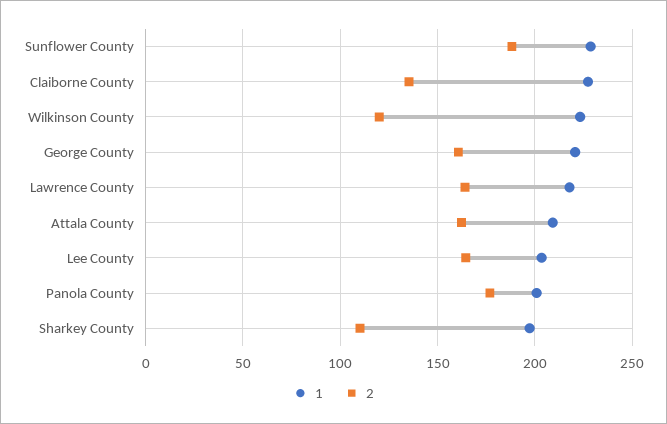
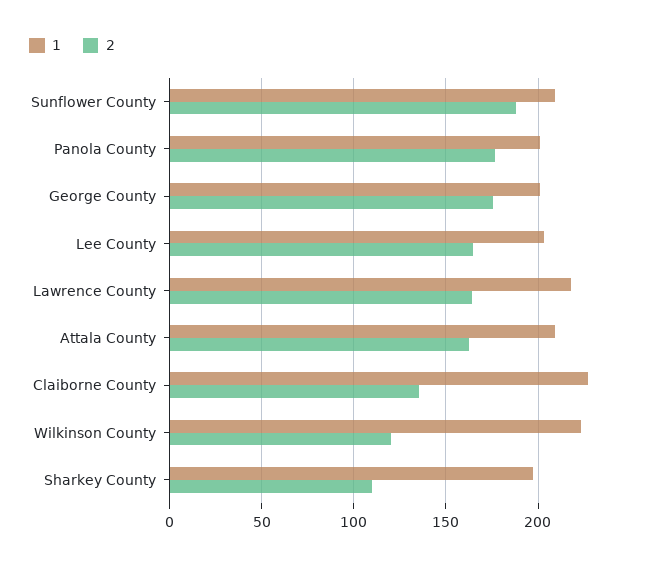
  {
    "1": {
-     "Sunflower County": 230,
+     "Sunflower County": 210,
      "Claiborne County": 225,
      "Wilkinson County": 225,
-     "George County": 220,
+     "George County": 200,
      "Lawrence County": 220,
      "Attala County": 210,
      "Lee County": 205,
      "Panola County": 200,
      "Sharkey County": 195
    },
    "2": {
      "Sunflower County": 190,
      "Claiborne County": 135,
      "Wilkinson County": 120,
-     "George County": 160,
+     "George County": 175,
      "Lawrence County": 165,
      "Attala County": 160,
      "Lee County": 165,
      "Panola County": 175,
      "Sharkey County": 110
    }
  }

